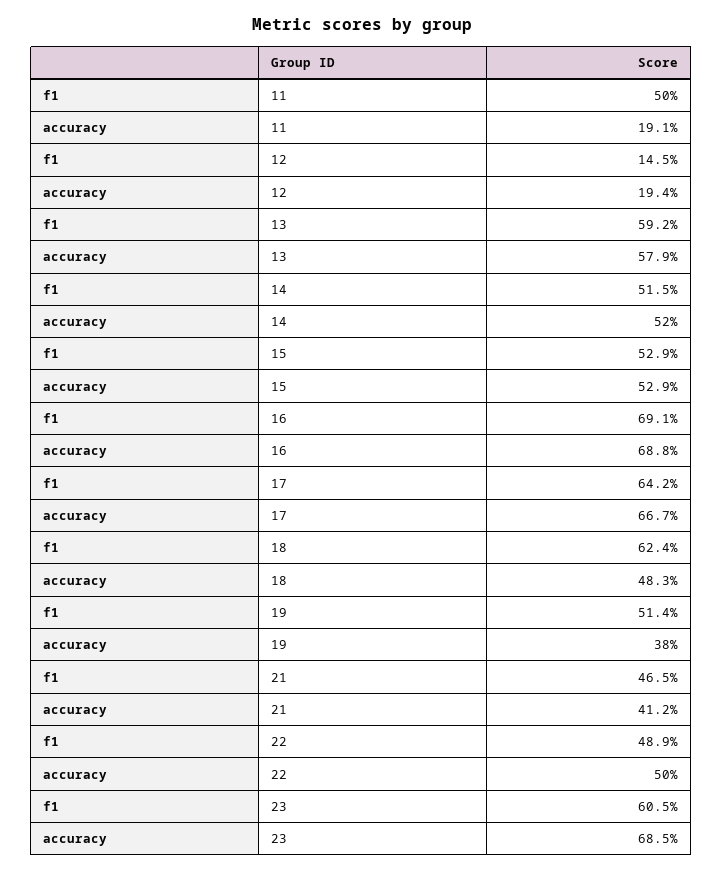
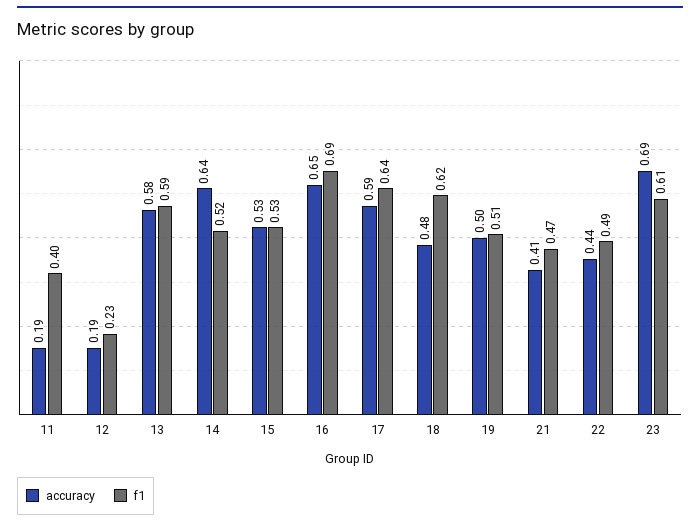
  {
    "f1": {
-     "11": 0.5,
+     "11": 0.4,
-     "12": 0.145,
+     "12": 0.23,
      "13": 0.592,
      "14": 0.515,
      "15": 0.529,
      "16": 0.691,
      "17": 0.642,
      "18": 0.624,
      "19": 0.514,
      "21": 0.465,
      "22": 0.489,
      "23": 0.605
    },
    "accuracy": {
      "11": 0.191,
      "12": 0.194,
      "13": 0.579,
-     "14": 0.52,
+     "14": 0.64,
      "15": 0.529,
-     "16": 0.688,
+     "16": 0.65,
-     "17": 0.667,
+     "17": 0.59,
      "18": 0.483,
-     "19": 0.38,
+     "19": 0.5,
      "21": 0.412,
-     "22": 0.5,
+     "22": 0.44,
      "23": 0.685
    }
  }

